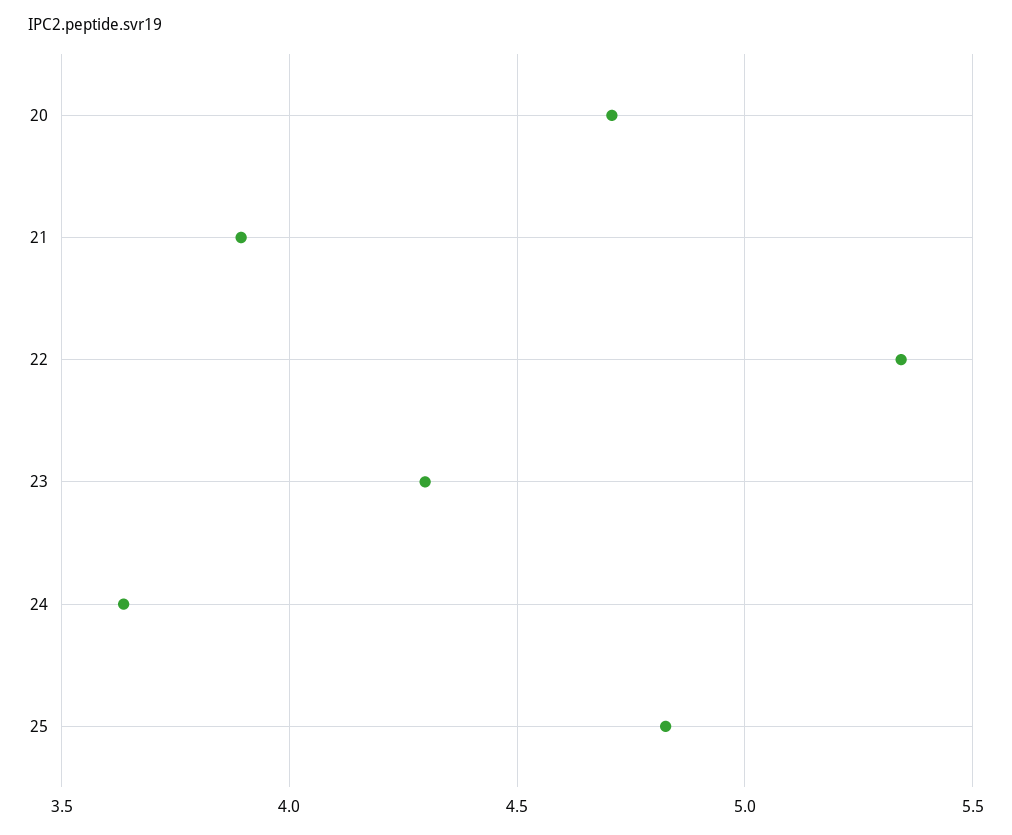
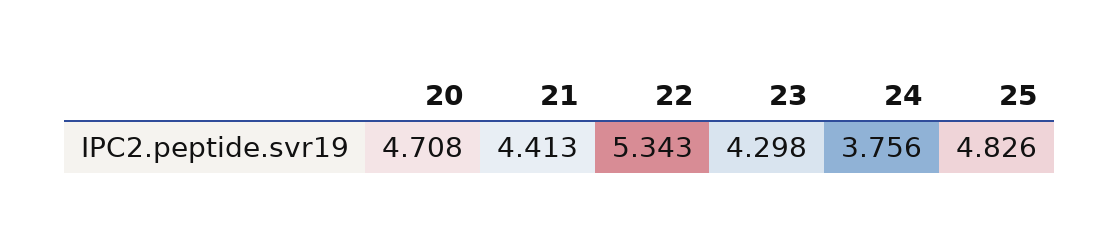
  {
    "20": 4.708,
-   "21": 3.9,
+   "21": 4.413,
    "22": 5.343,
    "23": 4.298,
-   "24": 3.65,
+   "24": 3.756,
    "25": 4.826
  }

